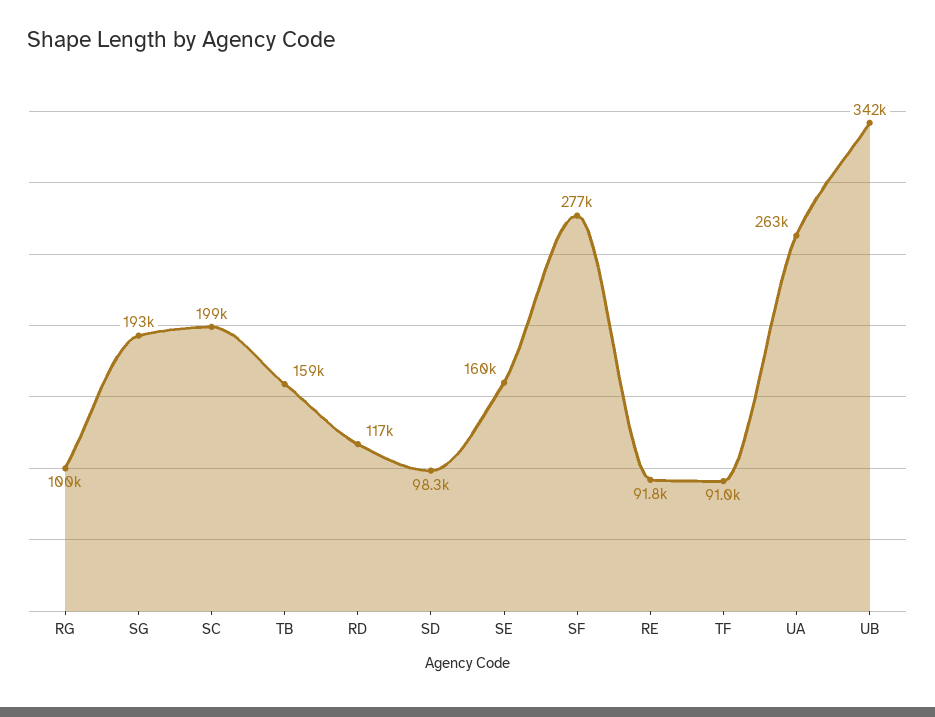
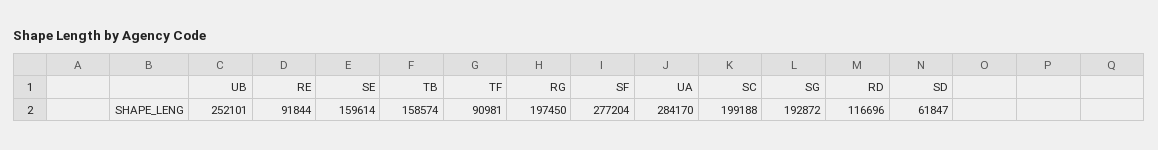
  {
-   "RG": 100000,
+   "RG": 197450,
    "SG": 192872,
    "SC": 199188,
    "TB": 158574,
    "RD": 116696,
-   "SD": 98300,
+   "SD": 61847,
    "SE": 159614,
    "SF": 277204,
    "RE": 91844,
    "TF": 90981,
-   "UA": 263000,
+   "UA": 284170,
-   "UB": 342000
+   "UB": 252101
  }

